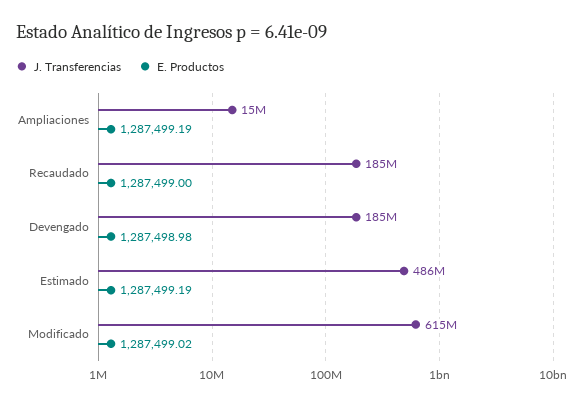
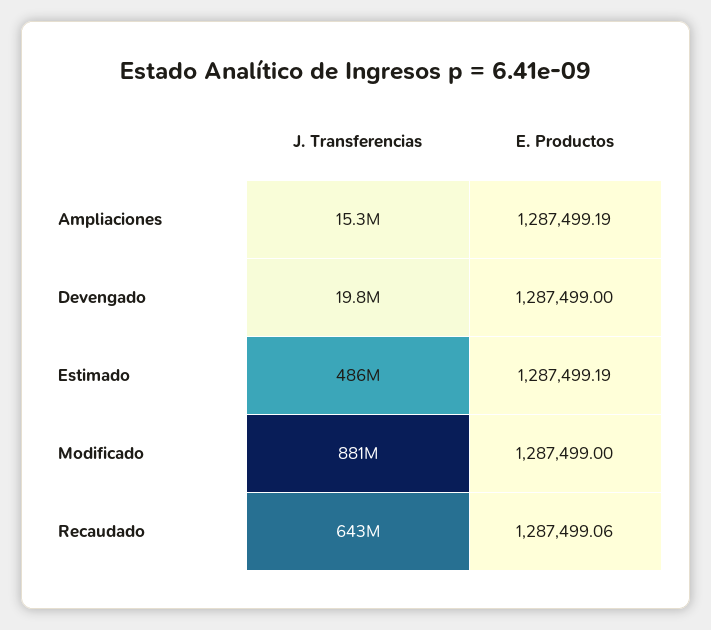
  {
    "J. Transferencias": {
      "Ampliaciones": 15300000,
-     "Recaudado": 185000000,
+     "Recaudado": 643000000,
-     "Devengado": 185000000,
+     "Devengado": 19800000,
      "Estimado": 486000000,
-     "Modificado": 615000000
+     "Modificado": 881000000
    },
    "E. Productos": {
      "Ampliaciones": 1287499.19,
-     "Recaudado": 1287499,
+     "Recaudado": 1287499.06,
-     "Devengado": 1287498.98,
+     "Devengado": 1287499,
      "Estimado": 1287499.19,
-     "Modificado": 1287499.02
+     "Modificado": 1287499
    }
  }

